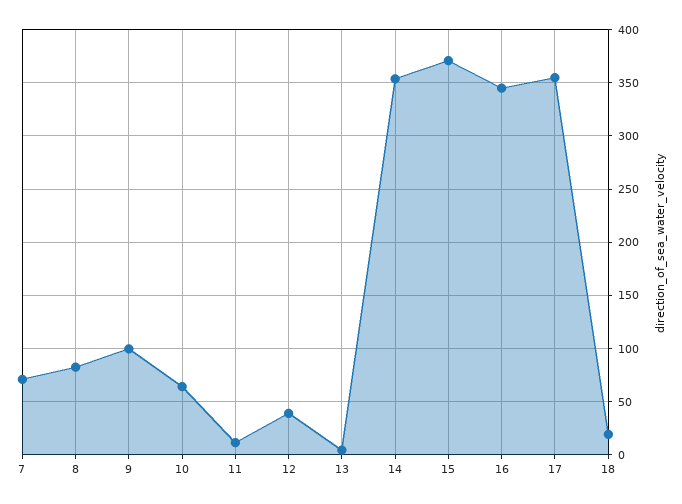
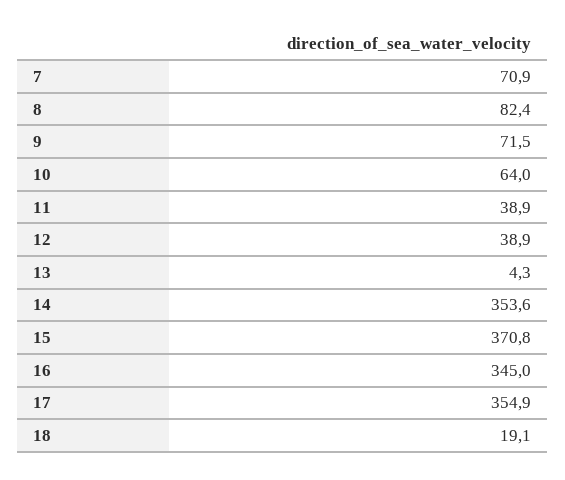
  {
    "7": 70.9,
    "8": 82.4,
-   "9": 100,
+   "9": 71.5,
    "10": 64,
-   "11": 10,
+   "11": 38.9,
    "12": 38.9,
    "13": 4.3,
    "14": 353.6,
    "15": 370.8,
    "16": 345,
    "17": 354.9,
    "18": 19.1
  }

